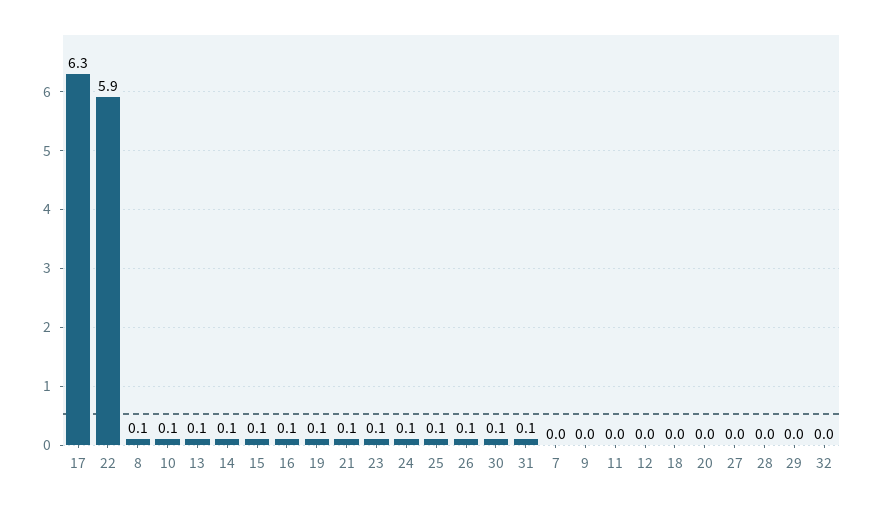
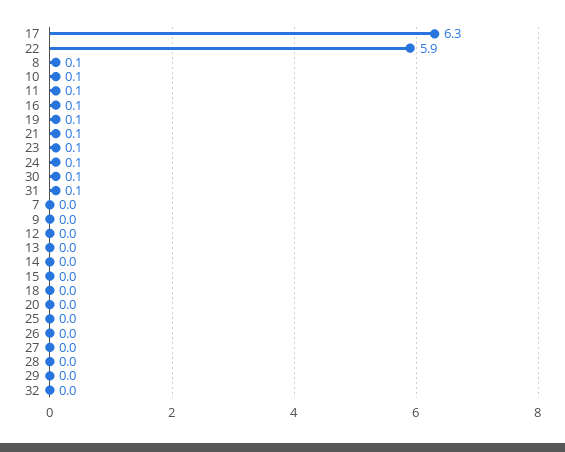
  {
    "17": 6.3,
    "22": 5.9,
    "8": 0.1,
    "10": 0.1,
-   "13": 0.1,
+   "13": 0,
-   "14": 0.1,
+   "14": 0,
-   "15": 0.1,
+   "15": 0,
    "16": 0.1,
    "19": 0.1,
    "21": 0.1,
    "23": 0.1,
    "24": 0.1,
-   "25": 0.1,
+   "25": 0,
-   "26": 0.1,
+   "26": 0,
    "30": 0.1,
    "31": 0.1,
    "7": 0,
    "9": 0,
-   "11": 0,
+   "11": 0.1,
    "12": 0,
    "18": 0,
    "20": 0,
    "27": 0,
    "28": 0,
    "29": 0,
    "32": 0
  }

